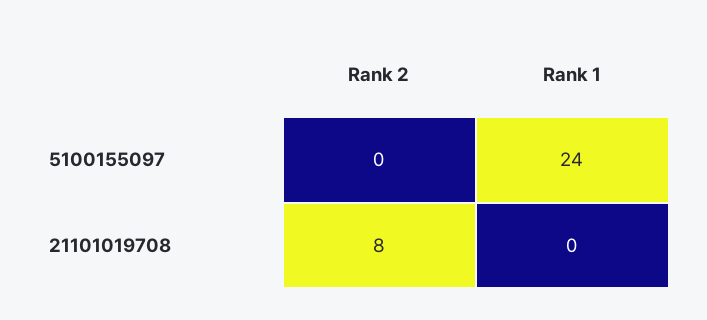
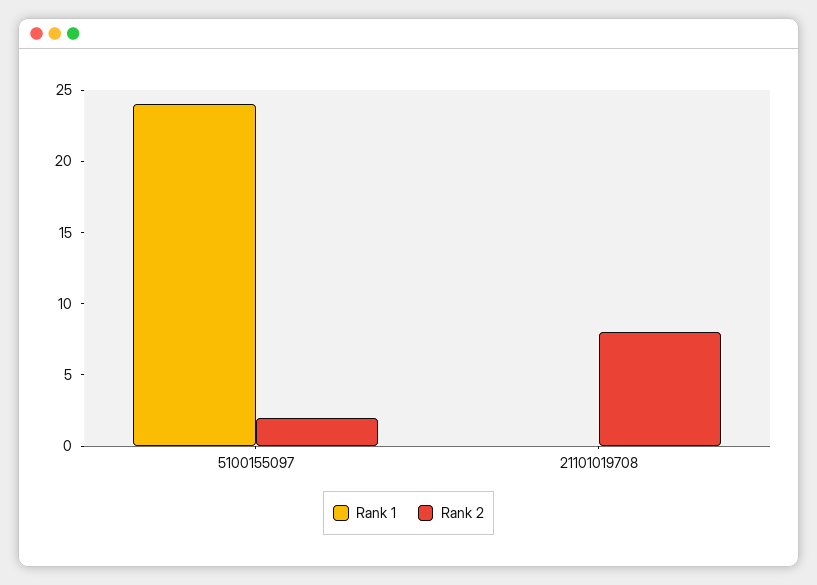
  {
    "Rank 2": {
-     "5100155097": 0,
+     "5100155097": 2,
      "21101019708": 8
    },
    "Rank 1": {
      "5100155097": 24,
      "21101019708": 0
    }
  }

